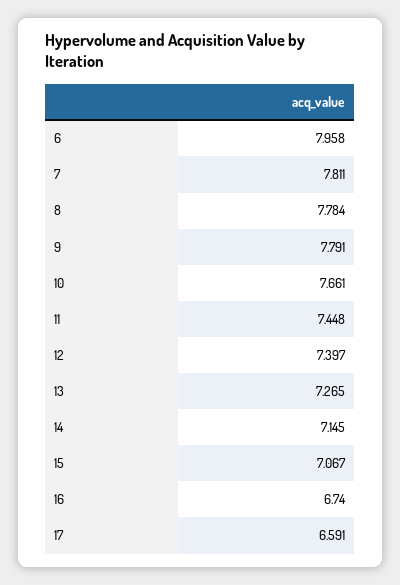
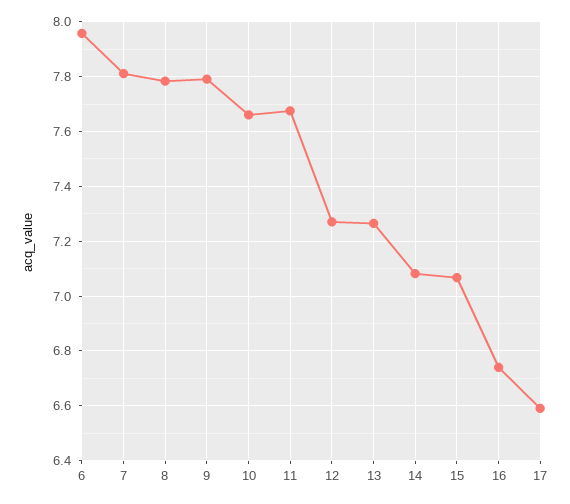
  {
    "6": 7.958,
    "7": 7.811,
    "8": 7.784,
    "9": 7.791,
    "10": 7.661,
-   "11": 7.448,
+   "11": 7.675,
-   "12": 7.397,
+   "12": 7.275,
    "13": 7.265,
-   "14": 7.145,
+   "14": 7.075,
    "15": 7.067,
    "16": 6.74,
    "17": 6.591
  }

